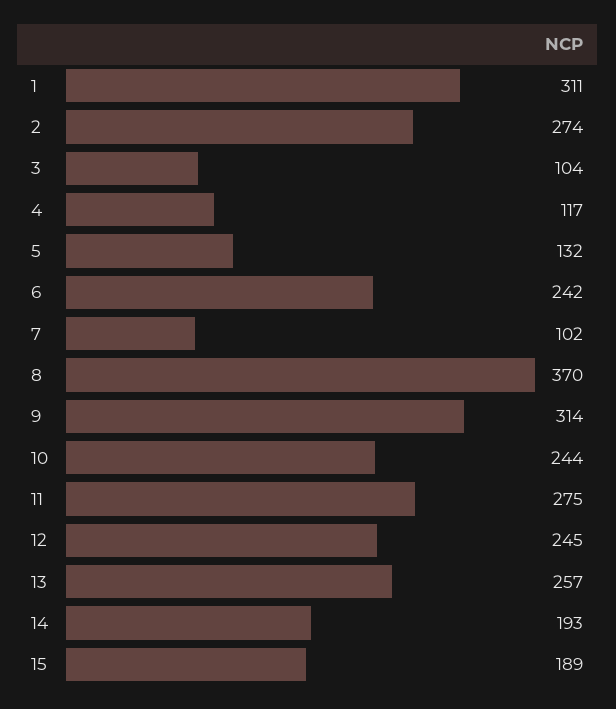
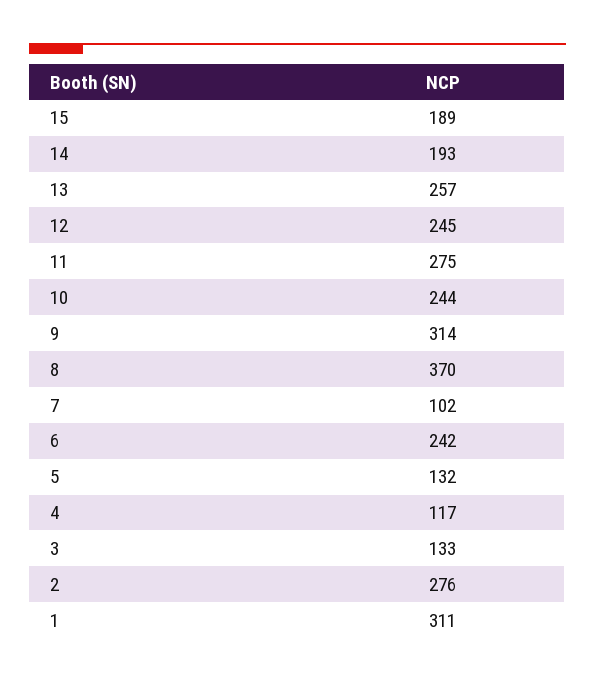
  {
    "1": 311,
-   "2": 274,
+   "2": 276,
-   "3": 104,
+   "3": 133,
    "4": 117,
    "5": 132,
    "6": 242,
    "7": 102,
    "8": 370,
    "9": 314,
    "10": 244,
    "11": 275,
    "12": 245,
    "13": 257,
    "14": 193,
    "15": 189
  }

